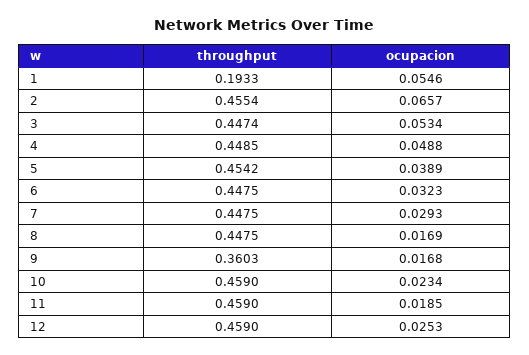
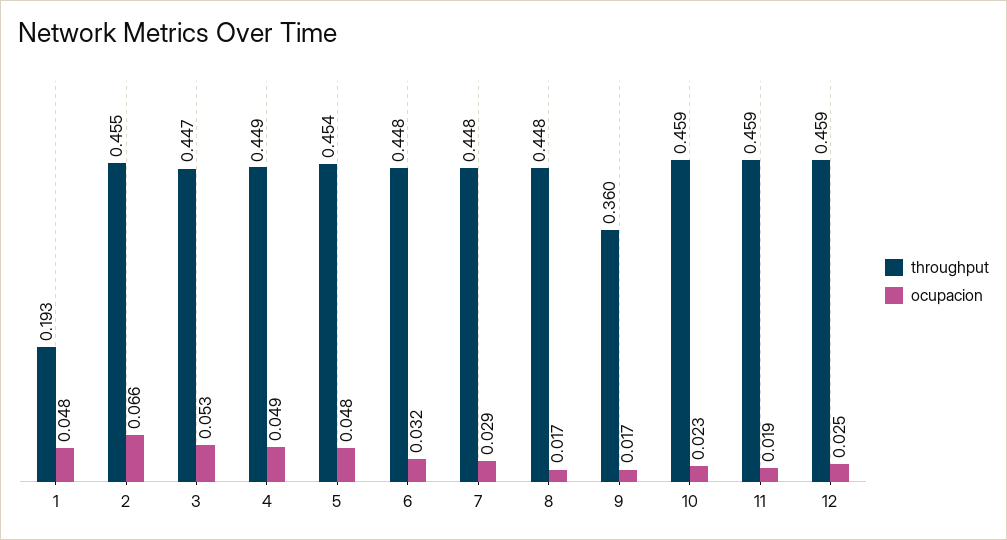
  {
    "throughput": {
      "1": 0.1933,
      "2": 0.4554,
      "3": 0.4474,
      "4": 0.4485,
      "5": 0.4542,
      "6": 0.4475,
      "7": 0.4475,
      "8": 0.4475,
      "9": 0.3603,
      "10": 0.459,
      "11": 0.459,
      "12": 0.459
    },
    "ocupacion": {
-     "1": 0.0546,
+     "1": 0.048,
      "2": 0.0657,
      "3": 0.0534,
      "4": 0.0488,
-     "5": 0.0389,
+     "5": 0.048,
      "6": 0.0323,
      "7": 0.0293,
      "8": 0.0169,
      "9": 0.0168,
      "10": 0.0234,
      "11": 0.0185,
      "12": 0.0253
    }
  }

